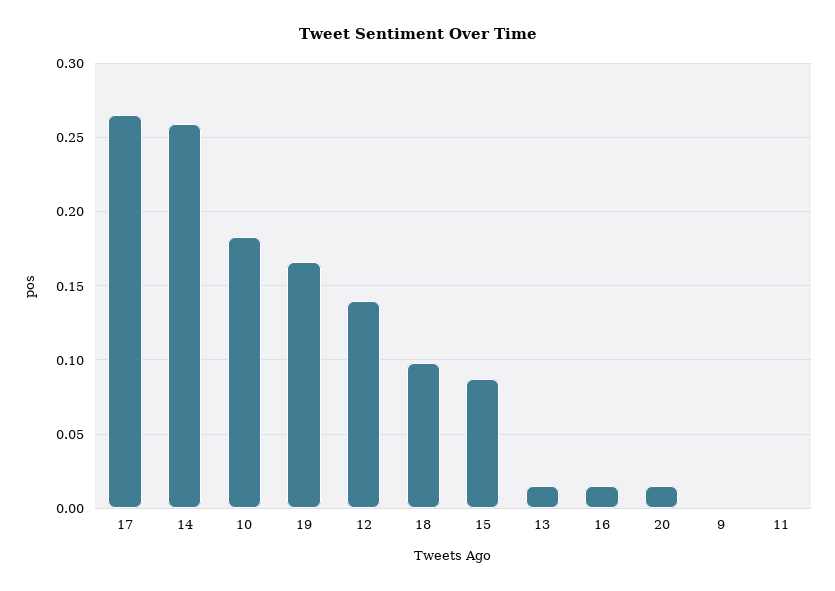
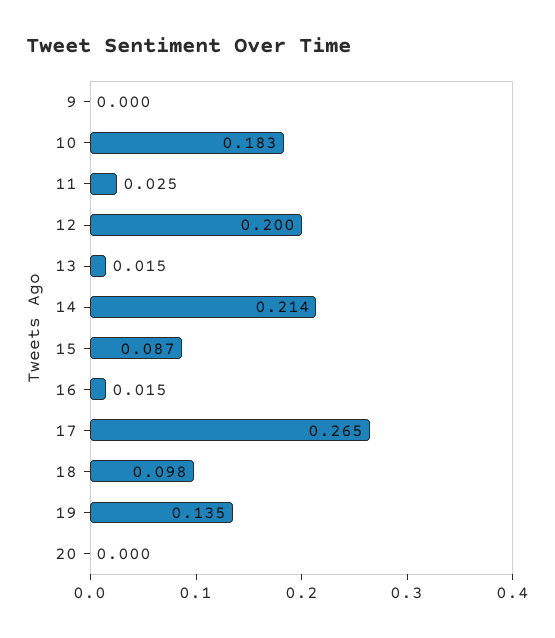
  {
    "17": 0.265,
-   "14": 0.26,
+   "14": 0.214,
    "10": 0.183,
-   "19": 0.165,
+   "19": 0.135,
-   "12": 0.14,
+   "12": 0.2,
    "18": 0.098,
    "15": 0.087,
    "13": 0.015,
    "16": 0.015,
-   "20": 0.015,
+   "20": 0,
    "9": 0,
-   "11": 0
+   "11": 0.025
  }

